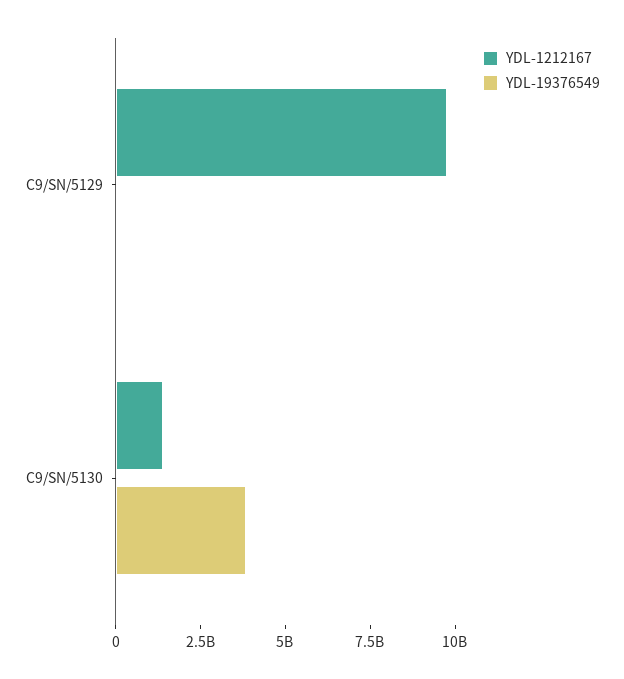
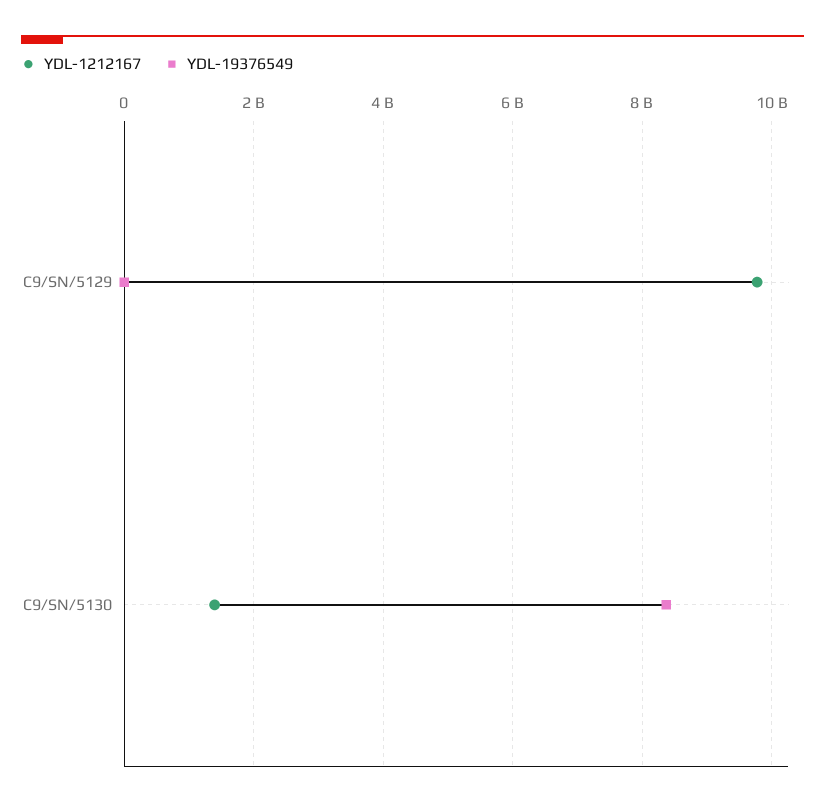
  {
    "YDL-1212167": {
      "C9/SN/5129": 9800000000,
      "C9/SN/5130": 1400000000
    },
    "YDL-19376549": {
      "C9/SN/5129": 0,
-     "C9/SN/5130": 4000000000
+     "C9/SN/5130": 8400000000
    }
  }

